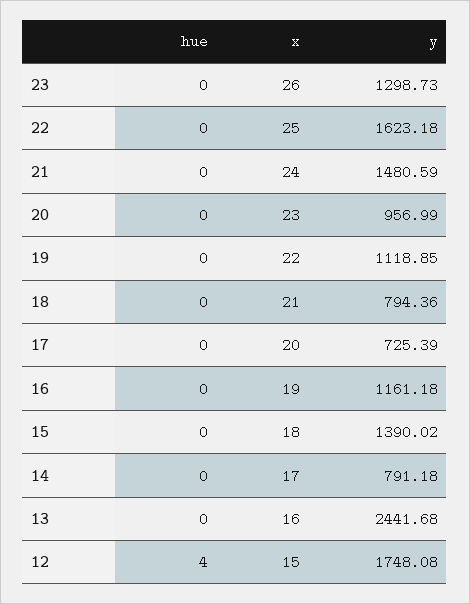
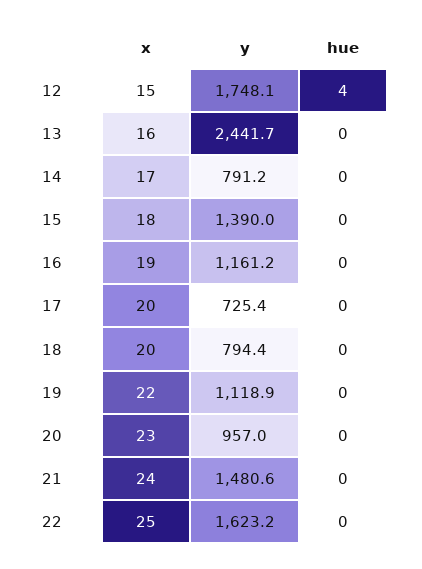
  {
    "hue": {
-     "23": 0,
      "22": 0,
      "21": 0,
      "20": 0,
      "19": 0,
      "18": 0,
      "17": 0,
      "16": 0,
      "15": 0,
      "14": 0,
      "13": 0,
      "12": 4
    },
    "x": {
-     "23": 26,
      "22": 25,
      "21": 24,
      "20": 23,
      "19": 22,
-     "18": 21,
+     "18": 20,
      "17": 20,
      "16": 19,
      "15": 18,
      "14": 17,
      "13": 16,
      "12": 15
    },
    "y": {
-     "23": 1298.73,
      "22": 1623.18,
      "21": 1480.59,
      "20": 956.99,
      "19": 1118.85,
      "18": 794.36,
      "17": 725.39,
      "16": 1161.18,
      "15": 1390.02,
      "14": 791.18,
      "13": 2441.68,
      "12": 1748.08
    }
  }

